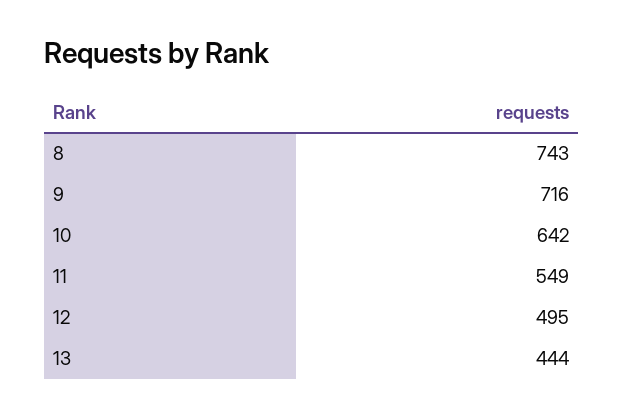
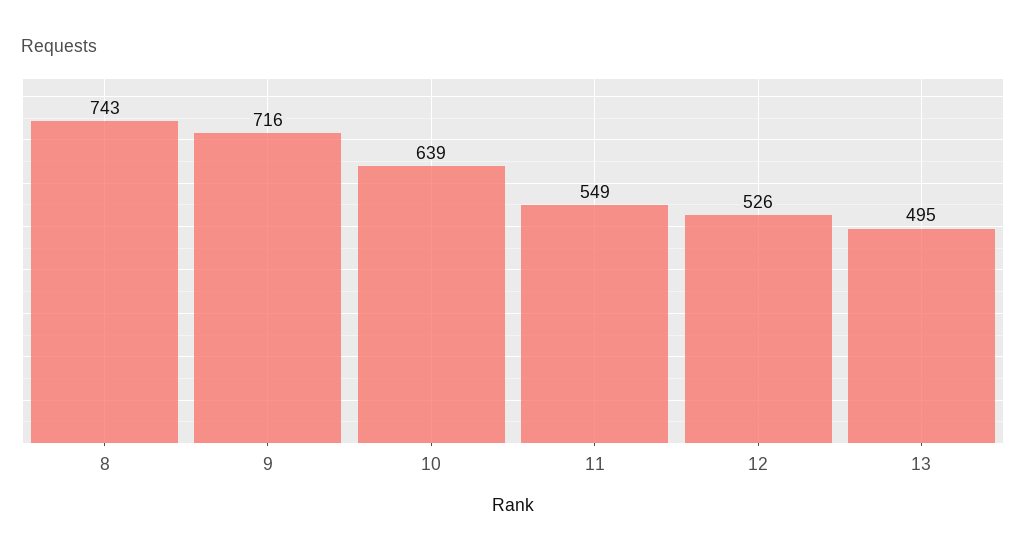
  {
    "8": 743,
    "9": 716,
-   "10": 642,
+   "10": 639,
    "11": 549,
-   "12": 495,
+   "12": 526,
-   "13": 444
+   "13": 495
  }

